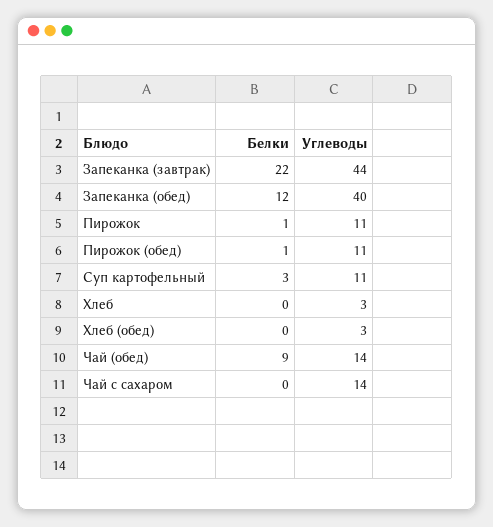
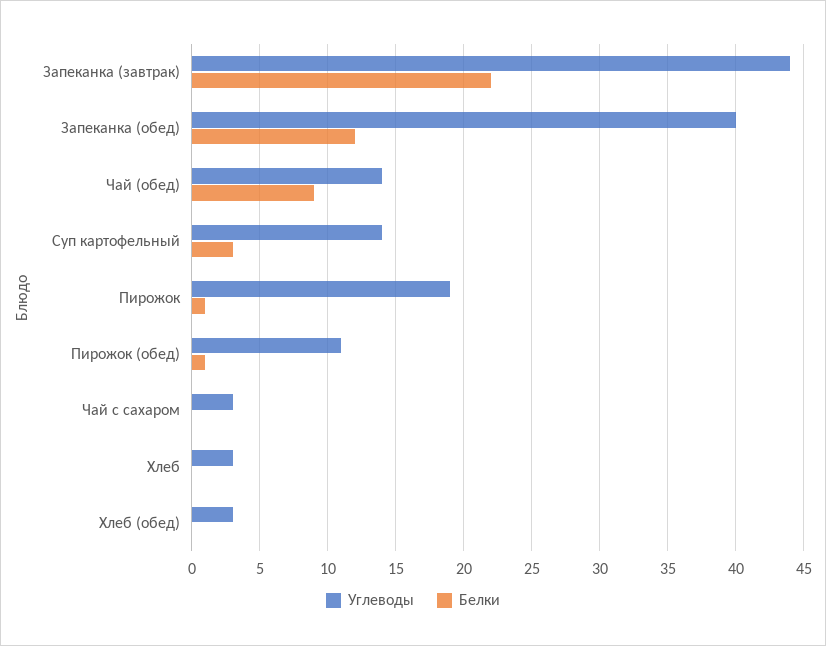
  {
    "Белки": {
      "Запеканка (завтрак)": 22,
      "Запеканка (обед)": 12,
      "Пирожок": 1,
      "Пирожок (обед)": 1,
      "Суп картофельный": 3,
      "Хлеб": 0,
      "Хлеб (обед)": 0,
      "Чай (обед)": 9,
      "Чай с сахаром": 0
    },
    "Углеводы": {
      "Запеканка (завтрак)": 44,
      "Запеканка (обед)": 40,
-     "Пирожок": 11,
+     "Пирожок": 19,
      "Пирожок (обед)": 11,
-     "Суп картофельный": 11,
+     "Суп картофельный": 14,
      "Хлеб": 3,
      "Хлеб (обед)": 3,
      "Чай (обед)": 14,
-     "Чай с сахаром": 14
+     "Чай с сахаром": 3
    }
  }

